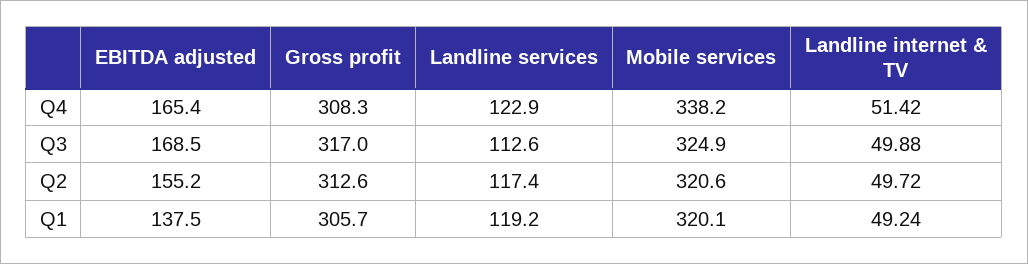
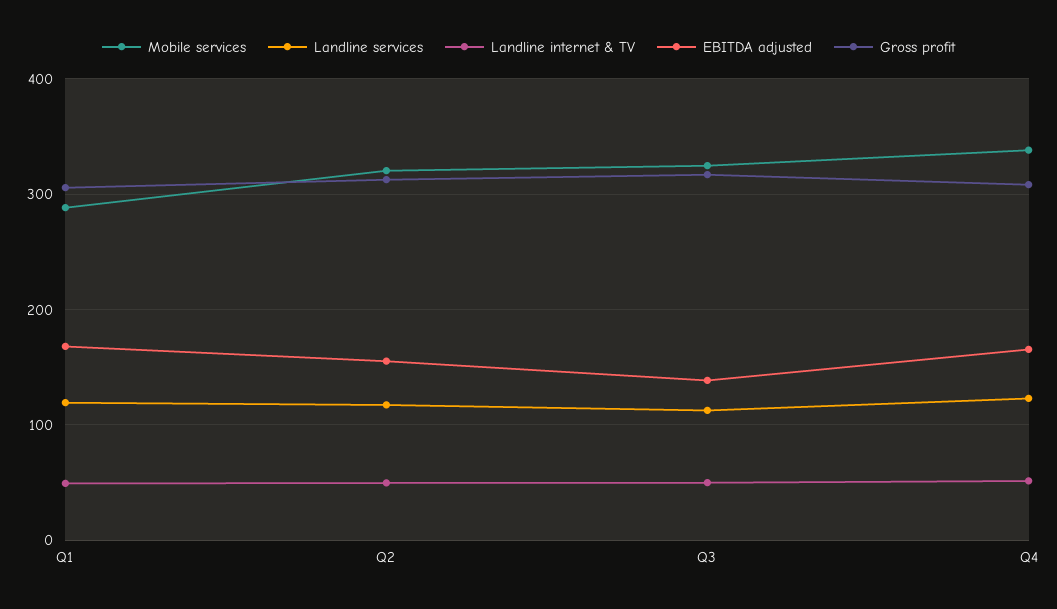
  {
    "EBITDA adjusted": {
      "Q4": 165.4,
-     "Q3": 168.5,
+     "Q3": 140,
      "Q2": 155.2,
-     "Q1": 137.5
+     "Q1": 170
    },
    "Gross profit": {
      "Q4": 308.3,
      "Q3": 317,
      "Q2": 312.6,
      "Q1": 305.7
    },
    "Landline services": {
      "Q4": 122.9,
      "Q3": 112.6,
      "Q2": 117.4,
      "Q1": 119.2
    },
    "Mobile services": {
      "Q4": 338.2,
      "Q3": 324.9,
      "Q2": 320.6,
-     "Q1": 320.1
+     "Q1": 290
    },
    "Landline internet & TV": {
      "Q4": 51.42,
      "Q3": 49.88,
      "Q2": 49.72,
      "Q1": 49.24
    }
  }

